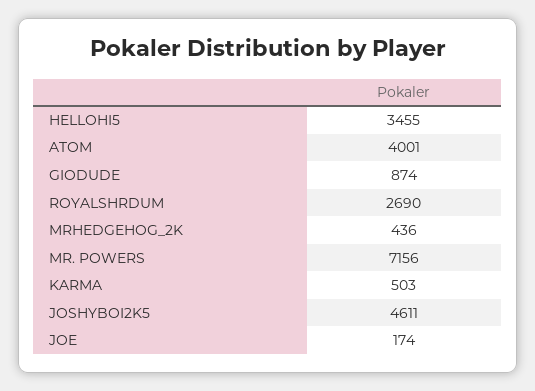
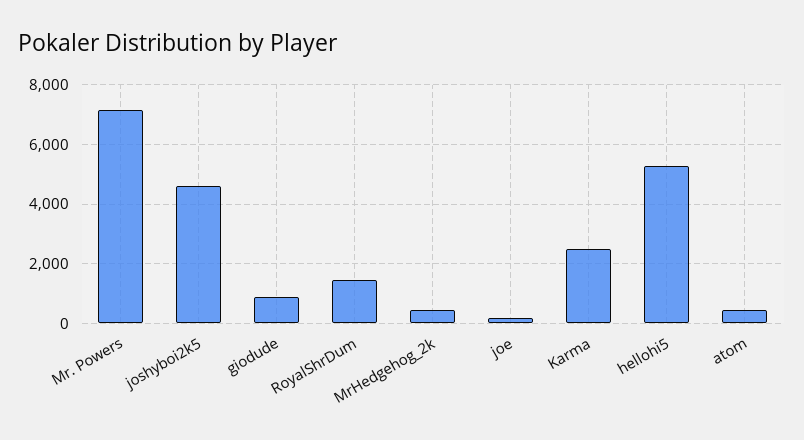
  {
-   "HELLOHI5": 3455,
+   "HELLOHI5": 5250,
-   "ATOM": 4001,
+   "ATOM": 500,
    "GIODUDE": 874,
-   "ROYALSHRDUM": 2690,
+   "ROYALSHRDUM": 1500,
    "MRHEDGEHOG_2K": 436,
    "MR. POWERS": 7156,
-   "KARMA": 503,
+   "KARMA": 2500,
    "JOSHYBOI2K5": 4611,
    "JOE": 174
  }

